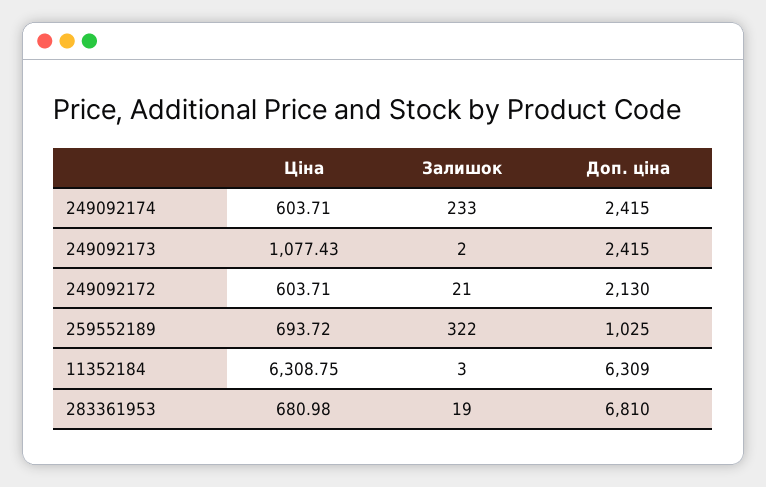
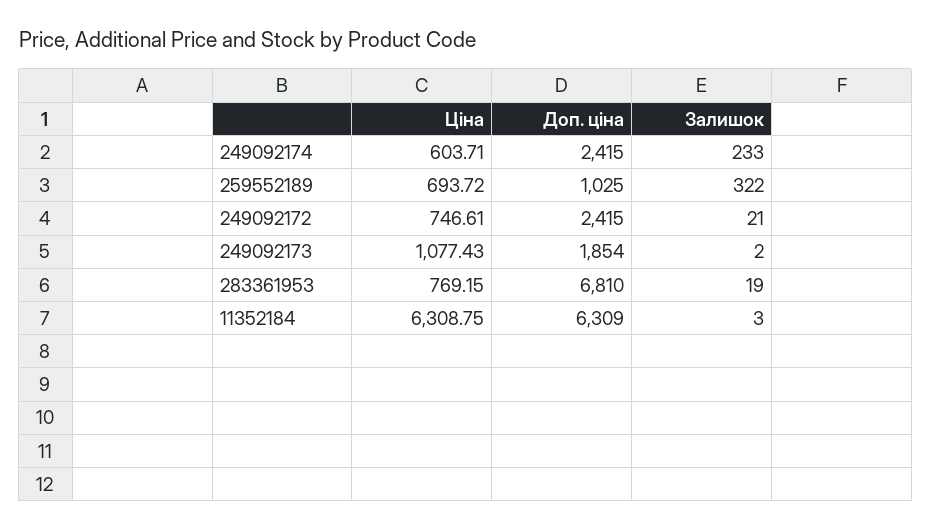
  {
    "Ціна": {
      "249092174": 603.71,
      "249092173": 1077.43,
-     "249092172": 603.71,
+     "249092172": 746.61,
      "259552189": 693.72,
      "11352184": 6308.75,
-     "283361953": 680.98
+     "283361953": 769.15
    },
    "Залишок": {
      "249092174": 233,
      "249092173": 2,
      "249092172": 21,
      "259552189": 322,
      "11352184": 3,
      "283361953": 19
    },
    "Доп. ціна": {
      "249092174": 2415,
-     "249092173": 2415,
+     "249092173": 1854,
-     "249092172": 2130,
+     "249092172": 2415,
      "259552189": 1025,
      "11352184": 6309,
      "283361953": 6810
    }
  }

